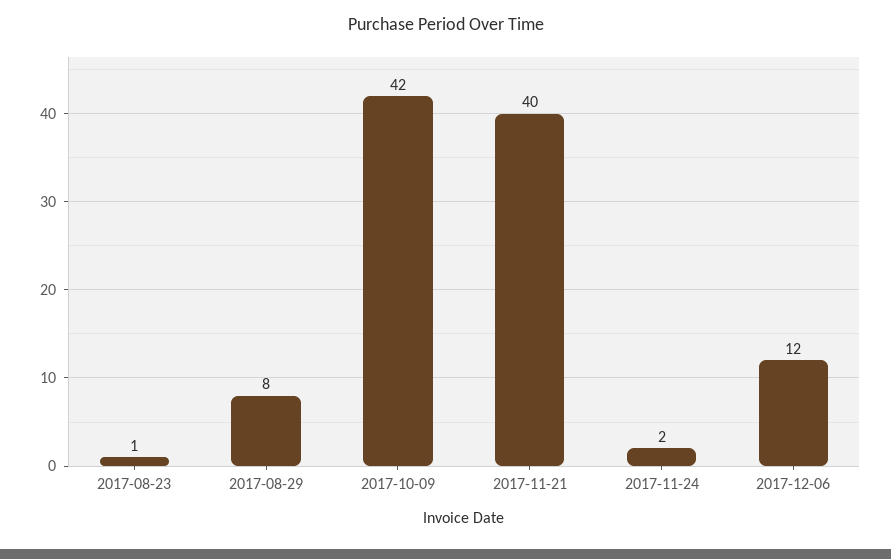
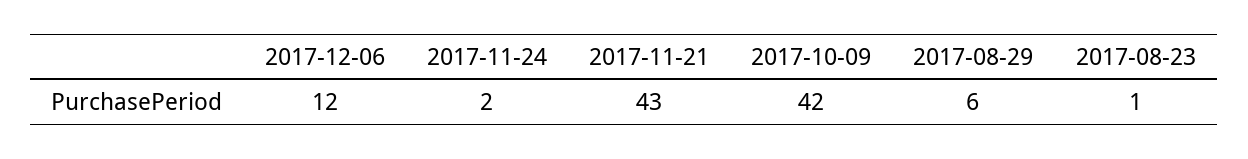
  {
    "2017-08-23": 1,
-   "2017-08-29": 8,
+   "2017-08-29": 6,
    "2017-10-09": 42,
-   "2017-11-21": 40,
+   "2017-11-21": 43,
    "2017-11-24": 2,
    "2017-12-06": 12
  }

